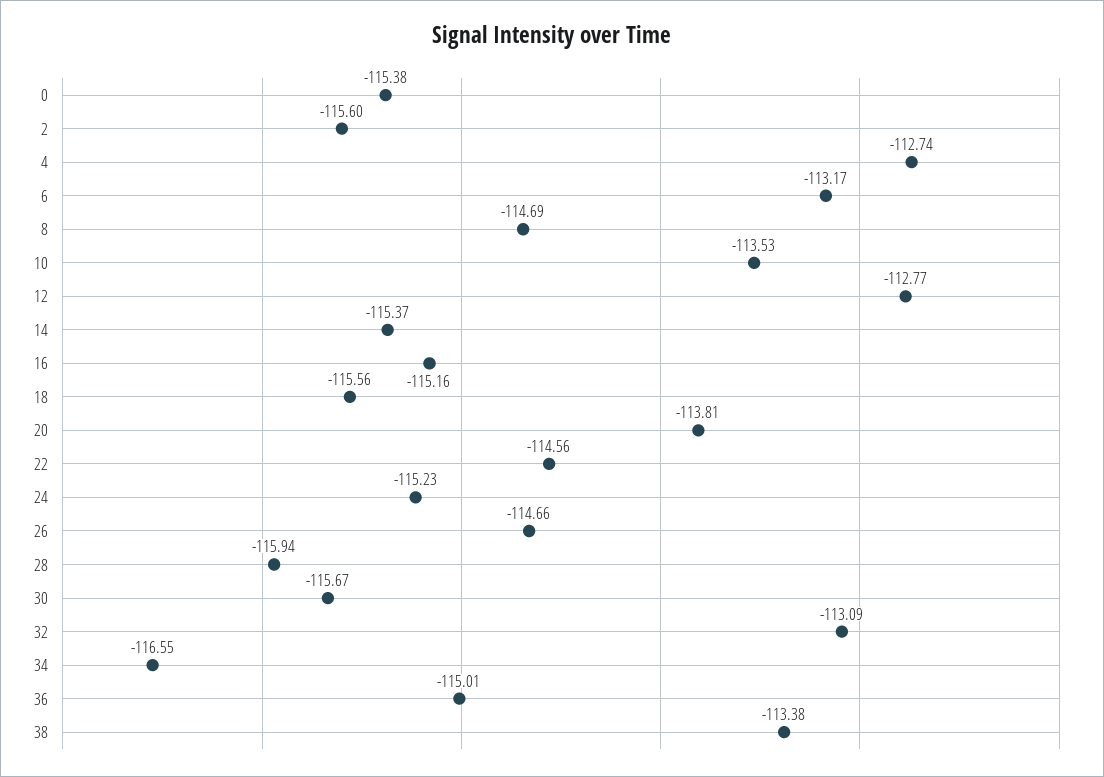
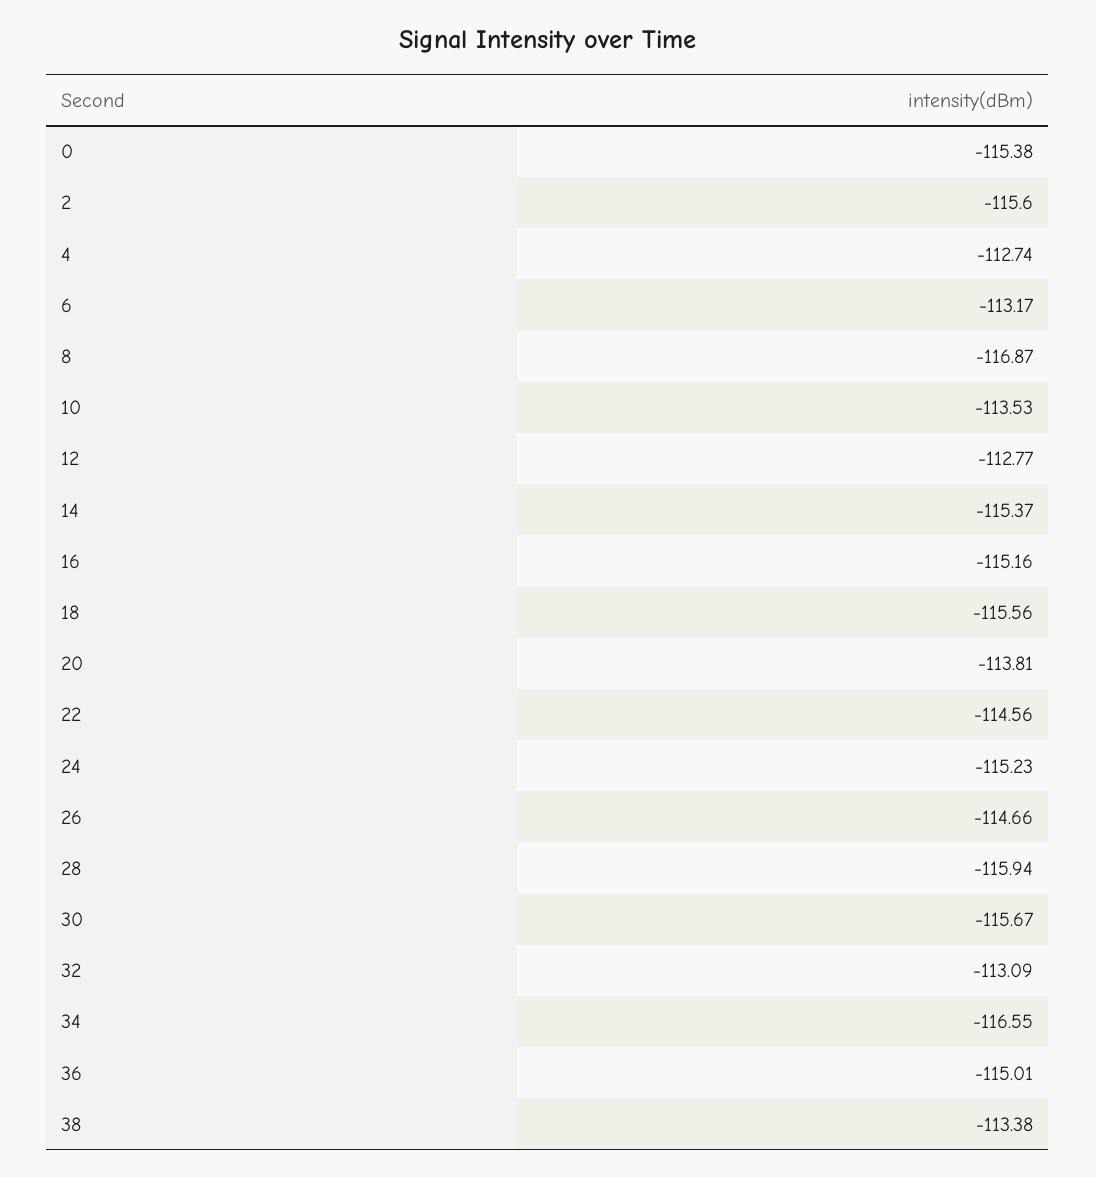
  {
    "0": -115.38,
    "2": -115.6,
    "4": -112.74,
    "6": -113.17,
-   "8": -114.69,
+   "8": -116.87,
    "10": -113.53,
    "12": -112.77,
    "14": -115.37,
    "16": -115.16,
    "18": -115.56,
    "20": -113.81,
    "22": -114.56,
    "24": -115.23,
    "26": -114.66,
    "28": -115.94,
    "30": -115.67,
    "32": -113.09,
    "34": -116.55,
    "36": -115.01,
    "38": -113.38
  }

